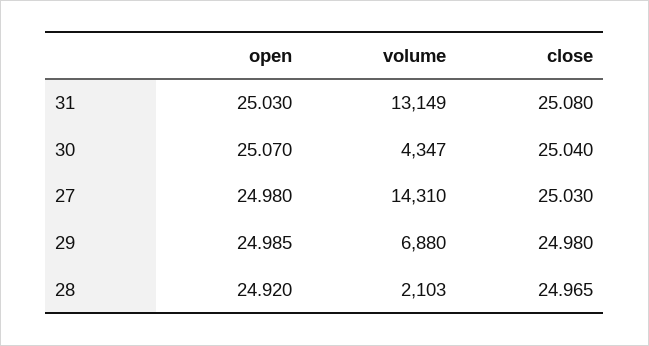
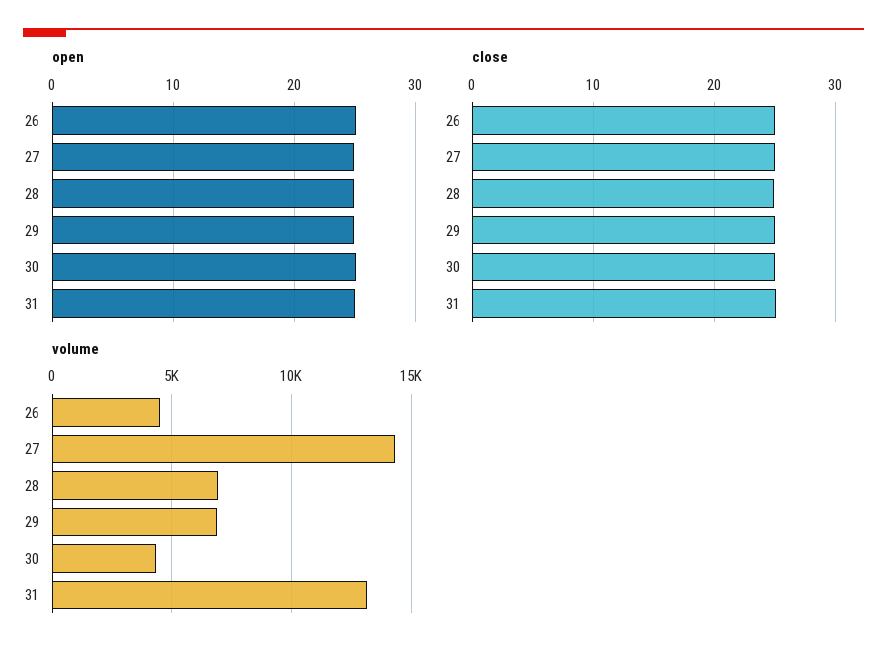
  {
    "open": {
      "31": 25.03,
      "30": 25.07,
      "27": 24.98,
      "29": 24.985,
-     "28": 24.92
+     "28": 24.92,
+     "26": 25
    },
    "volume": {
      "31": 13149,
      "30": 4347,
      "27": 14310,
      "29": 6880,
-     "28": 2103
+     "28": 7000,
+     "26": 4500
    },
    "close": {
      "31": 25.08,
      "30": 25.04,
      "27": 25.03,
      "29": 24.98,
-     "28": 24.965
+     "28": 24.965,
+     "26": 25
    }
  }

